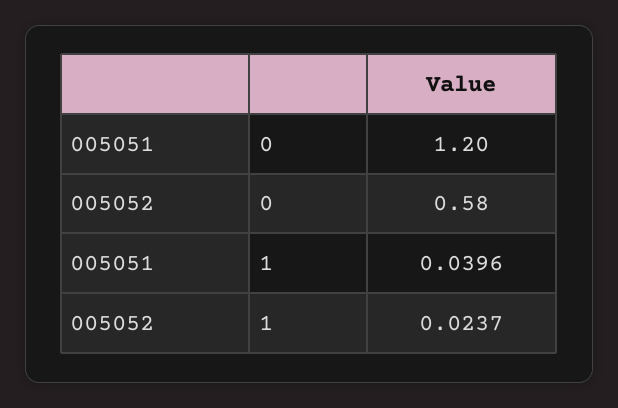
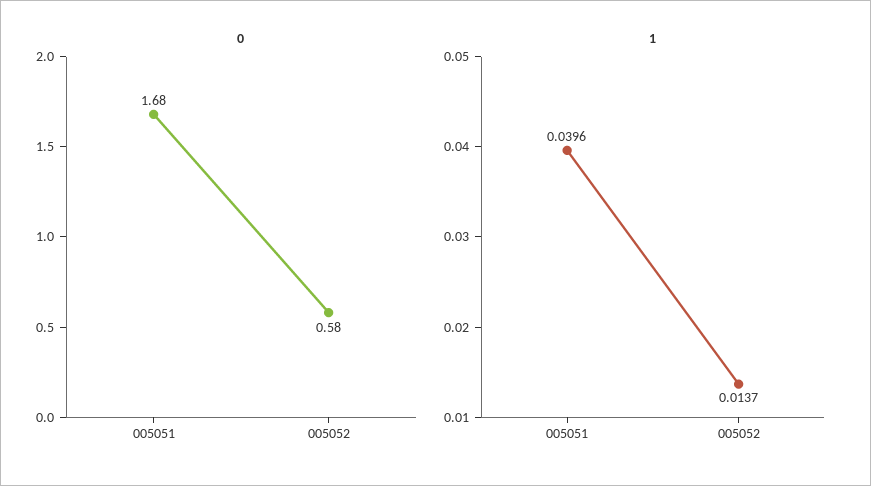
  {
    "0": {
-     "005051": 1.2,
+     "005051": 1.68,
      "005052": 0.58
    },
    "1": {
      "005051": 0.0396,
-     "005052": 0.0237
+     "005052": 0.0137
    }
  }

